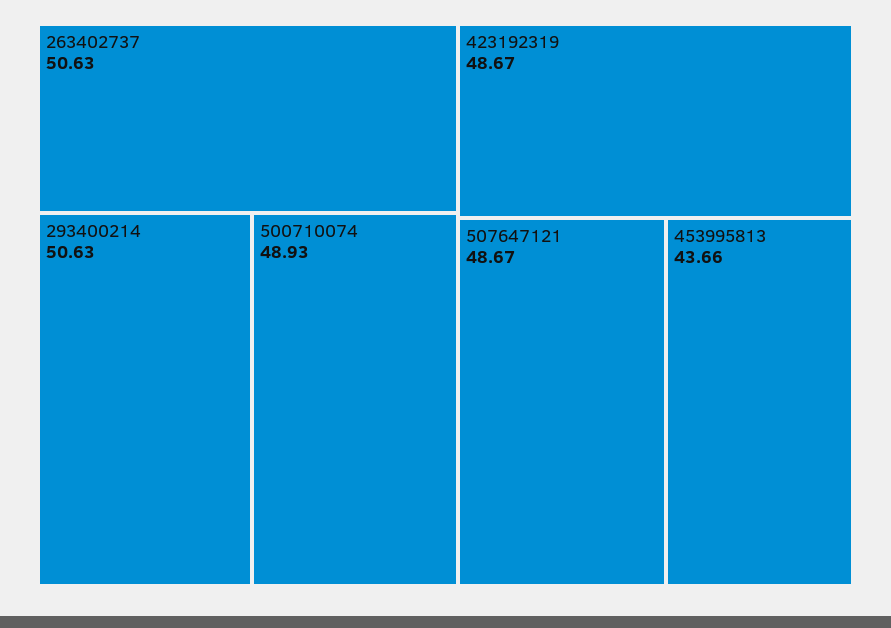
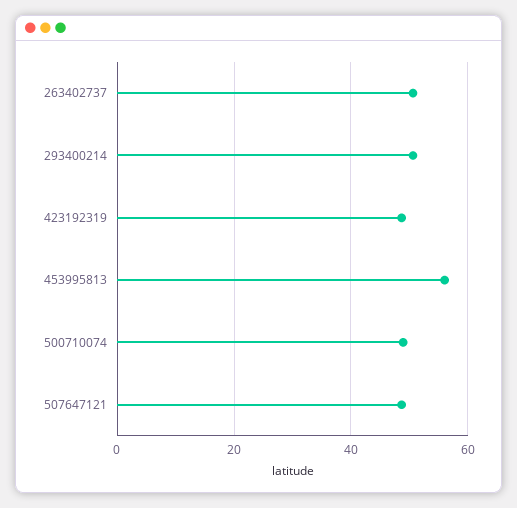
  {
    "263402737": 50.63,
    "293400214": 50.63,
    "500710074": 48.93,
    "423192319": 48.67,
    "507647121": 48.67,
-   "453995813": 43.66
+   "453995813": 56
  }

